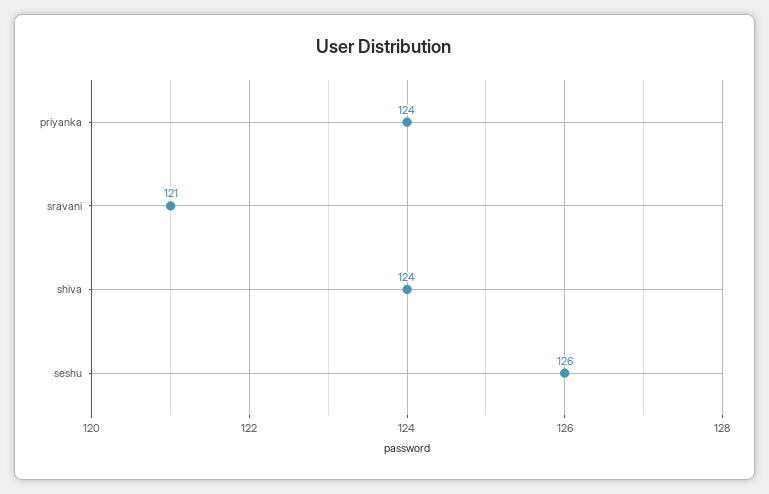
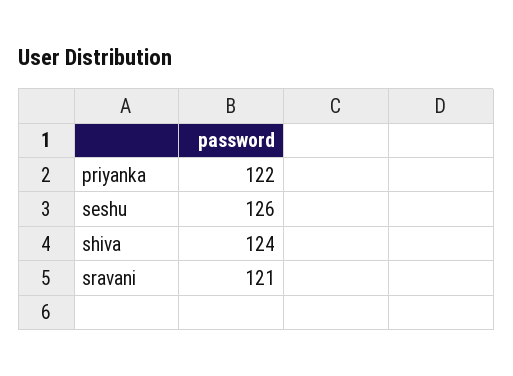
  {
-   "priyanka": 124,
+   "priyanka": 122,
    "sravani": 121,
    "shiva": 124,
    "seshu": 126
  }

